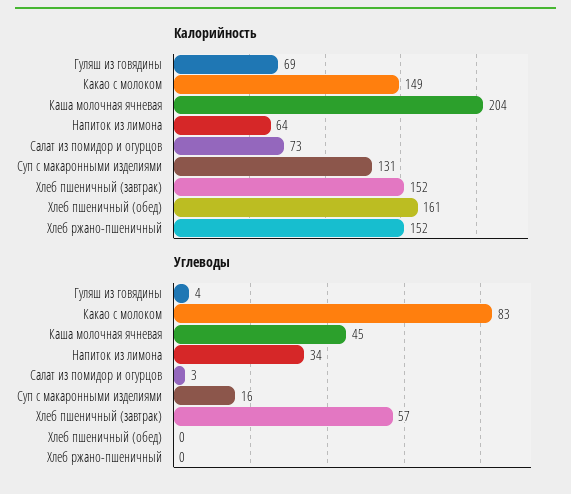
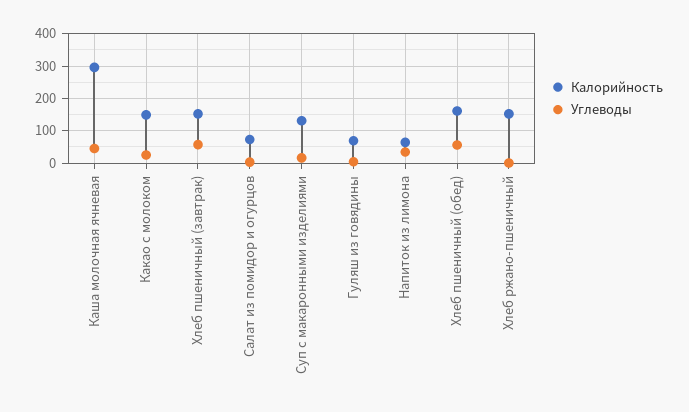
  {
    "Калорийность": {
      "Гуляш из говядины": 69,
      "Какао с молоком": 149,
-     "Каша молочная ячневая": 204,
+     "Каша молочная ячневая": 300,
      "Напиток из лимона": 64,
      "Салат из помидор и огурцов": 73,
      "Суп с макаронными изделиями": 131,
      "Хлеб пшеничный (завтрак)": 152,
      "Хлеб пшеничный (обед)": 161,
      "Хлеб ржано-пшеничный": 152
    },
    "Углеводы": {
      "Гуляш из говядины": 4,
-     "Какао с молоком": 83,
+     "Какао с молоком": 20,
      "Каша молочная ячневая": 45,
      "Напиток из лимона": 34,
      "Салат из помидор и огурцов": 3,
      "Суп с макаронными изделиями": 16,
      "Хлеб пшеничный (завтрак)": 57,
-     "Хлеб пшеничный (обед)": 0,
+     "Хлеб пшеничный (обед)": 60,
      "Хлеб ржано-пшеничный": 0
    }
  }

